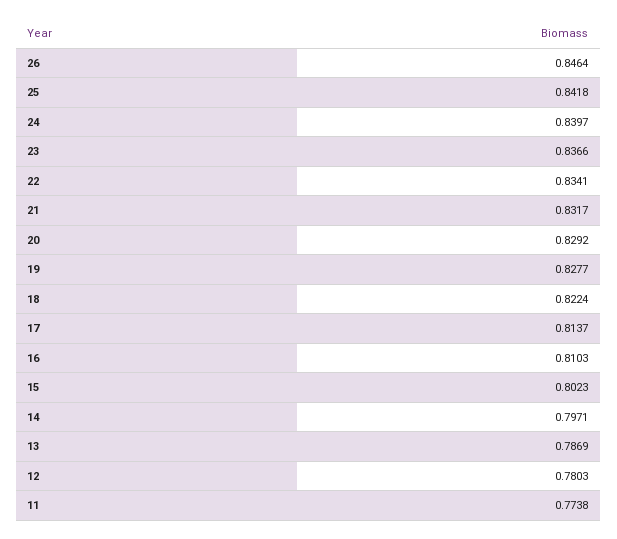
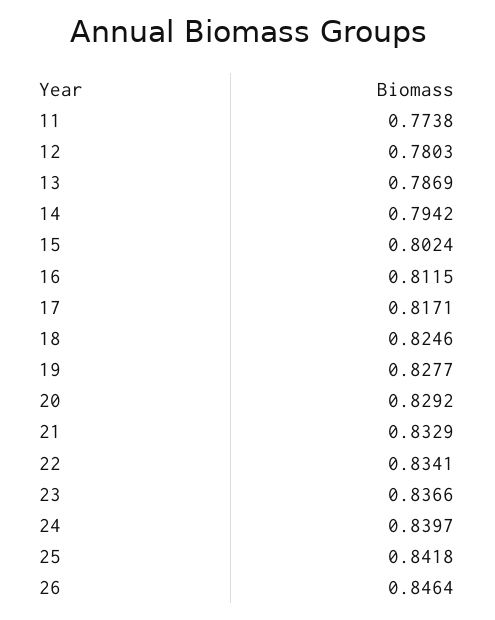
  {
    "26": 0.8464,
    "25": 0.8418,
    "24": 0.8397,
    "23": 0.8366,
    "22": 0.8341,
-   "21": 0.8317,
+   "21": 0.8329,
    "20": 0.8292,
    "19": 0.8277,
-   "18": 0.8224,
+   "18": 0.8246,
-   "17": 0.8137,
+   "17": 0.8171,
-   "16": 0.8103,
+   "16": 0.8115,
-   "15": 0.8023,
+   "15": 0.8024,
-   "14": 0.7971,
+   "14": 0.7942,
    "13": 0.7869,
    "12": 0.7803,
    "11": 0.7738
  }

